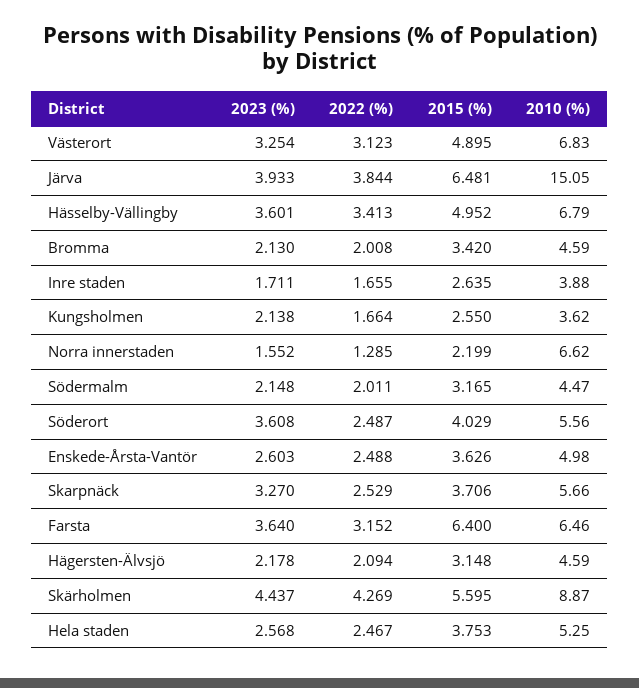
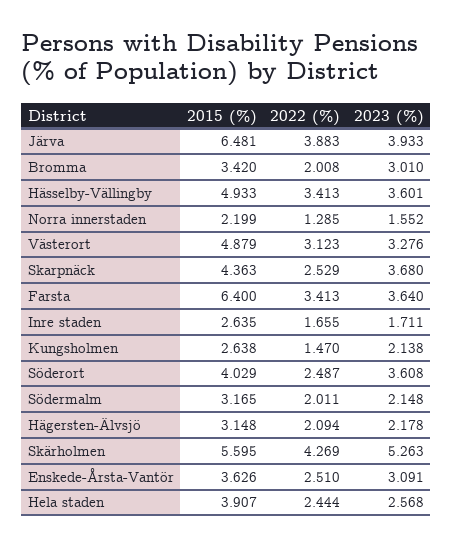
  {
    "2023 (%)": {
-     "Västerort": 3.254,
+     "Västerort": 3.276,
      "Järva": 3.933,
      "Hässelby-Vällingby": 3.601,
-     "Bromma": 2.13,
+     "Bromma": 3.01,
      "Inre staden": 1.711,
      "Kungsholmen": 2.138,
      "Norra innerstaden": 1.552,
      "Södermalm": 2.148,
      "Söderort": 3.608,
-     "Enskede-Årsta-Vantör": 2.603,
+     "Enskede-Årsta-Vantör": 3.091,
-     "Skarpnäck": 3.27,
+     "Skarpnäck": 3.68,
      "Farsta": 3.64,
      "Hägersten-Älvsjö": 2.178,
-     "Skärholmen": 4.437,
+     "Skärholmen": 5.263,
      "Hela staden": 2.568
    },
    "2022 (%)": {
      "Västerort": 3.123,
-     "Järva": 3.844,
+     "Järva": 3.883,
      "Hässelby-Vällingby": 3.413,
      "Bromma": 2.008,
      "Inre staden": 1.655,
-     "Kungsholmen": 1.664,
+     "Kungsholmen": 1.47,
      "Norra innerstaden": 1.285,
      "Södermalm": 2.011,
      "Söderort": 2.487,
-     "Enskede-Årsta-Vantör": 2.488,
+     "Enskede-Årsta-Vantör": 2.51,
      "Skarpnäck": 2.529,
-     "Farsta": 3.152,
+     "Farsta": 3.413,
      "Hägersten-Älvsjö": 2.094,
      "Skärholmen": 4.269,
-     "Hela staden": 2.467
+     "Hela staden": 2.444
    },
    "2015 (%)": {
-     "Västerort": 4.895,
+     "Västerort": 4.879,
      "Järva": 6.481,
-     "Hässelby-Vällingby": 4.952,
+     "Hässelby-Vällingby": 4.933,
      "Bromma": 3.42,
      "Inre staden": 2.635,
-     "Kungsholmen": 2.55,
+     "Kungsholmen": 2.638,
      "Norra innerstaden": 2.199,
      "Södermalm": 3.165,
      "Söderort": 4.029,
      "Enskede-Årsta-Vantör": 3.626,
-     "Skarpnäck": 3.706,
+     "Skarpnäck": 4.363,
      "Farsta": 6.4,
      "Hägersten-Älvsjö": 3.148,
      "Skärholmen": 5.595,
-     "Hela staden": 3.753
+     "Hela staden": 3.907
-   },
+   }
-   "2010 (%)": {
-     "Västerort": 6.83,
-     "Järva": 15.05,
-     "Hässelby-Vällingby": 6.79,
-     "Bromma": 4.59,
-     "Inre staden": 3.88,
-     "Kungsholmen": 3.62,
-     "Norra innerstaden": 6.62,
-     "Södermalm": 4.47,
-     "Söderort": 5.56,
-     "Enskede-Årsta-Vantör": 4.98,
-     "Skarpnäck": 5.66,
-     "Farsta": 6.46,
-     "Hägersten-Älvsjö": 4.59,
-     "Skärholmen": 8.87,
-     "Hela staden": 5.25
-   }
  }

